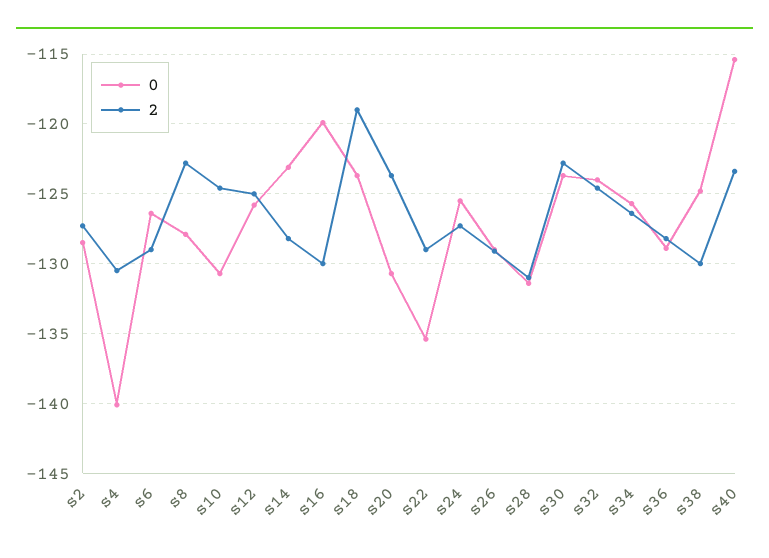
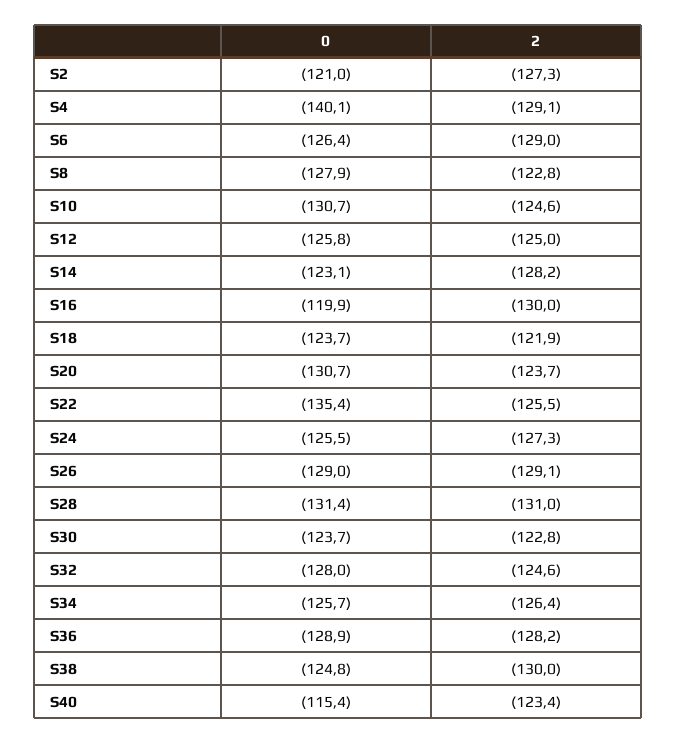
  {
    "0": {
-     "s2": -128.5,
+     "s2": -121,
      "s4": -140.1,
      "s6": -126.4,
      "s8": -127.9,
      "s10": -130.7,
      "s12": -125.8,
      "s14": -123.1,
      "s16": -119.9,
      "s18": -123.7,
      "s20": -130.7,
      "s22": -135.4,
      "s24": -125.5,
      "s26": -129,
      "s28": -131.4,
      "s30": -123.7,
-     "s32": -124,
+     "s32": -128,
      "s34": -125.7,
      "s36": -128.9,
      "s38": -124.8,
      "s40": -115.4
    },
    "2": {
      "s2": -127.3,
-     "s4": -130.5,
+     "s4": -129.1,
      "s6": -129,
      "s8": -122.8,
      "s10": -124.6,
      "s12": -125,
      "s14": -128.2,
      "s16": -130,
-     "s18": -119,
+     "s18": -121.9,
      "s20": -123.7,
-     "s22": -129,
+     "s22": -125.5,
      "s24": -127.3,
      "s26": -129.1,
      "s28": -131,
      "s30": -122.8,
      "s32": -124.6,
      "s34": -126.4,
      "s36": -128.2,
      "s38": -130,
      "s40": -123.4
    }
  }

